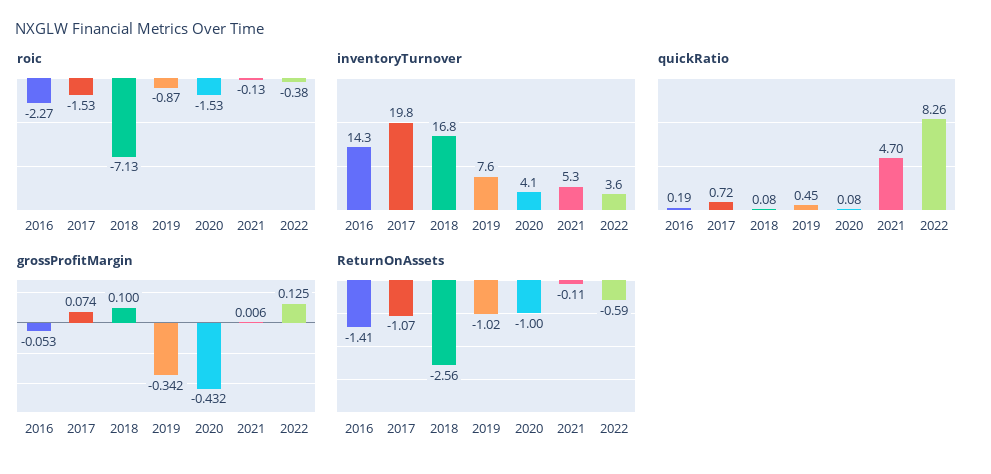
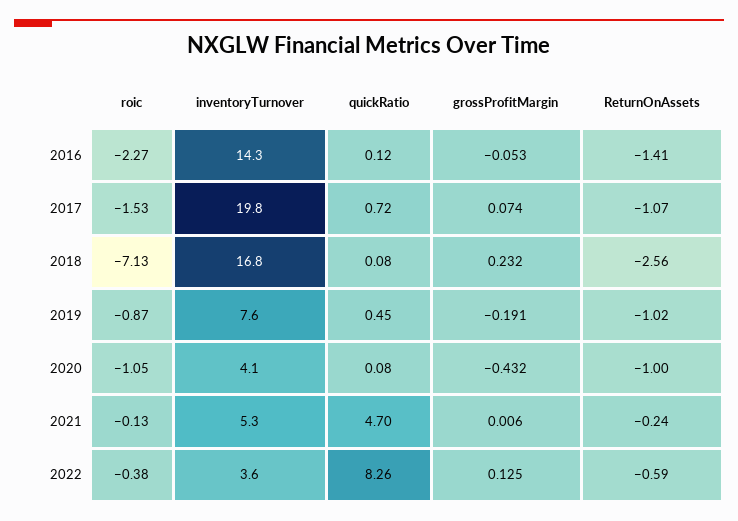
  {
    "roic": {
      "2016": -2.27,
      "2017": -1.53,
      "2018": -7.13,
      "2019": -0.87,
-     "2020": -1.53,
+     "2020": -1.05,
      "2021": -0.13,
      "2022": -0.38
    },
    "inventoryTurnover": {
      "2016": 14.3,
      "2017": 19.8,
      "2018": 16.8,
      "2019": 7.6,
      "2020": 4.1,
      "2021": 5.3,
      "2022": 3.6
    },
    "quickRatio": {
-     "2016": 0.19,
+     "2016": 0.12,
      "2017": 0.72,
      "2018": 0.08,
      "2019": 0.45,
      "2020": 0.08,
      "2021": 4.7,
      "2022": 8.26
    },
    "grossProfitMargin": {
      "2016": -0.053,
      "2017": 0.074,
-     "2018": 0.1,
+     "2018": 0.232,
-     "2019": -0.342,
+     "2019": -0.191,
      "2020": -0.432,
      "2021": 0.006,
      "2022": 0.125
    },
    "ReturnOnAssets": {
      "2016": -1.41,
      "2017": -1.07,
      "2018": -2.56,
      "2019": -1.02,
      "2020": -1,
-     "2021": -0.11,
+     "2021": -0.24,
      "2022": -0.59
    }
  }

